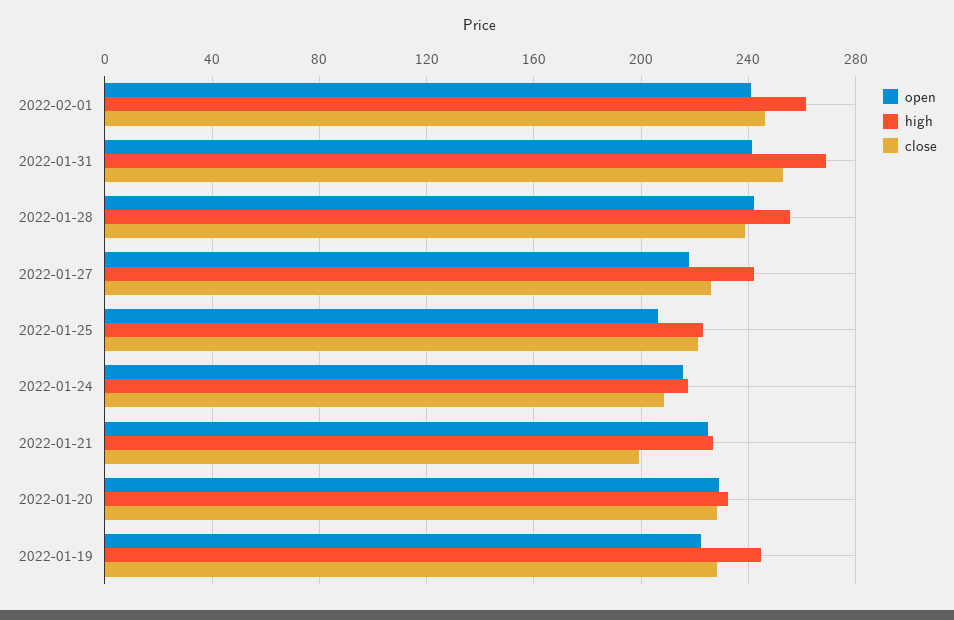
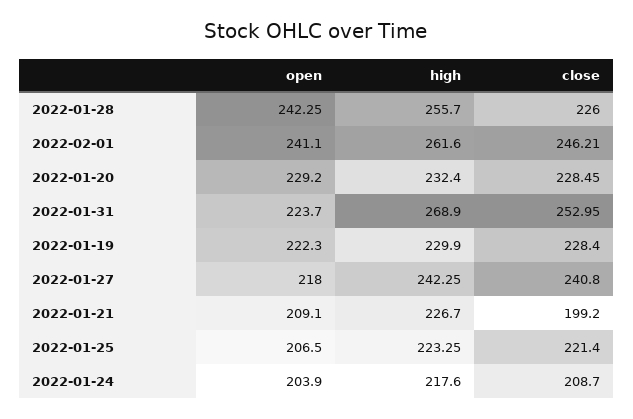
  {
    "open": {
      "2022-02-01": 241.1,
-     "2022-01-31": 240,
+     "2022-01-31": 223.7,
      "2022-01-28": 242.25,
      "2022-01-27": 218,
      "2022-01-25": 206.5,
-     "2022-01-24": 215,
+     "2022-01-24": 203.9,
-     "2022-01-21": 225,
+     "2022-01-21": 209.1,
      "2022-01-20": 229.2,
      "2022-01-19": 222.3
    },
    "high": {
      "2022-02-01": 261.6,
      "2022-01-31": 268.9,
      "2022-01-28": 255.7,
      "2022-01-27": 242.25,
      "2022-01-25": 223.25,
      "2022-01-24": 217.6,
      "2022-01-21": 226.7,
      "2022-01-20": 232.4,
-     "2022-01-19": 245
+     "2022-01-19": 229.9
    },
    "close": {
      "2022-02-01": 246.21,
      "2022-01-31": 252.95,
-     "2022-01-28": 240,
+     "2022-01-28": 226,
-     "2022-01-27": 225,
+     "2022-01-27": 240.8,
      "2022-01-25": 221.4,
      "2022-01-24": 208.7,
      "2022-01-21": 199.2,
      "2022-01-20": 228.45,
      "2022-01-19": 228.4
    }
  }

